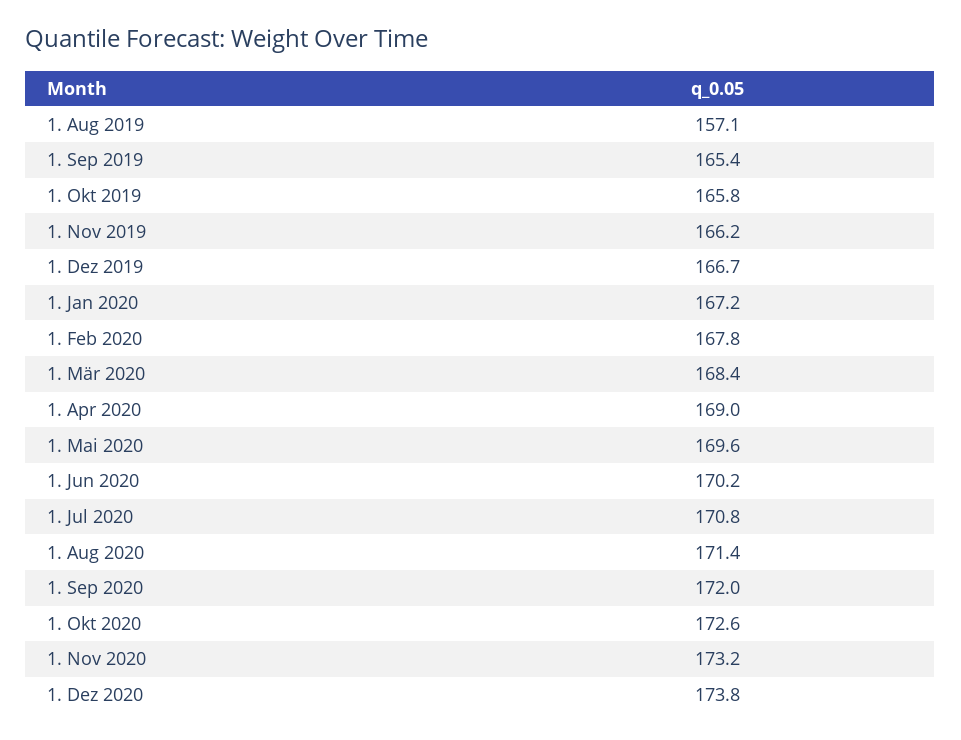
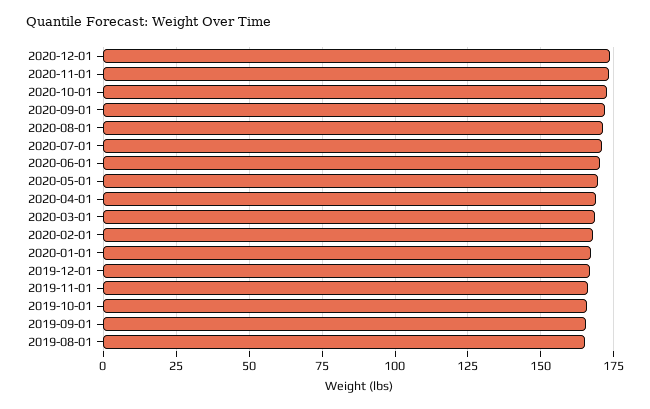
  {
-   "1. Aug 2019": 157.1,
+   "1. Aug 2019": 165,
    "1. Sep 2019": 165.4,
    "1. Okt 2019": 165.8,
    "1. Nov 2019": 166.2,
    "1. Dez 2019": 166.7,
    "1. Jan 2020": 167.2,
    "1. Feb 2020": 167.8,
    "1. Mär 2020": 168.4,
    "1. Apr 2020": 169,
    "1. Mai 2020": 169.6,
    "1. Jun 2020": 170.2,
    "1. Jul 2020": 170.8,
    "1. Aug 2020": 171.4,
    "1. Sep 2020": 172,
    "1. Okt 2020": 172.6,
    "1. Nov 2020": 173.2,
    "1. Dez 2020": 173.8
  }

